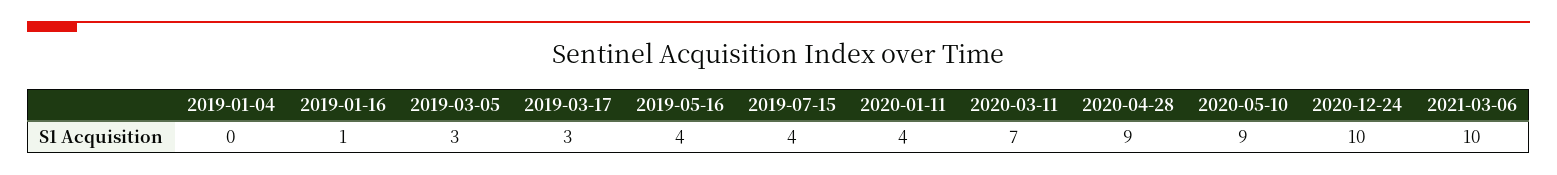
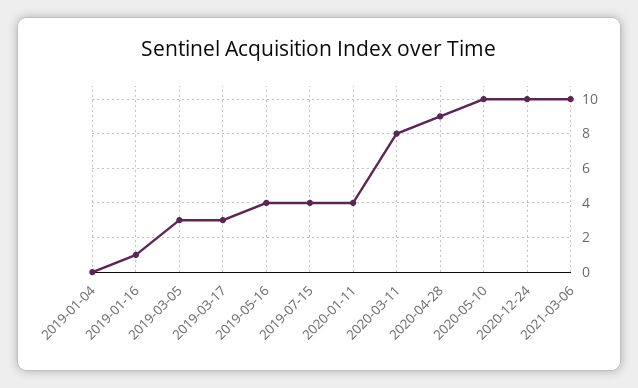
  {
    "2019-01-04": 0,
    "2019-01-16": 1,
    "2019-03-05": 3,
    "2019-03-17": 3,
    "2019-05-16": 4,
    "2019-07-15": 4,
    "2020-01-11": 4,
-   "2020-03-11": 7,
+   "2020-03-11": 8,
    "2020-04-28": 9,
-   "2020-05-10": 9,
+   "2020-05-10": 10,
    "2020-12-24": 10,
    "2021-03-06": 10
  }

